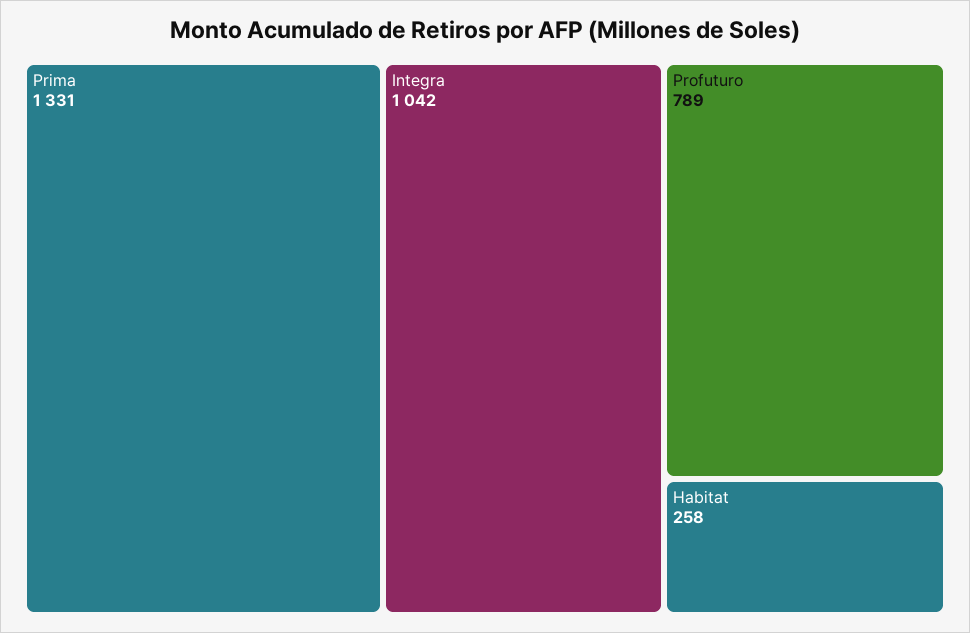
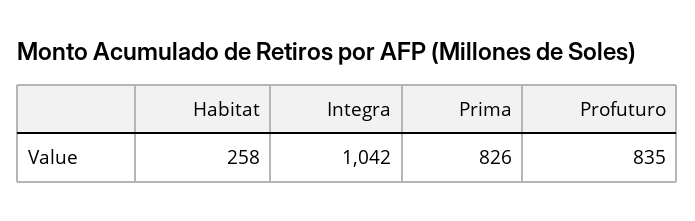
  {
-   "Prima": 1331,
+   "Prima": 826,
    "Integra": 1042,
-   "Profuturo": 789,
+   "Profuturo": 835,
    "Habitat": 258
  }

